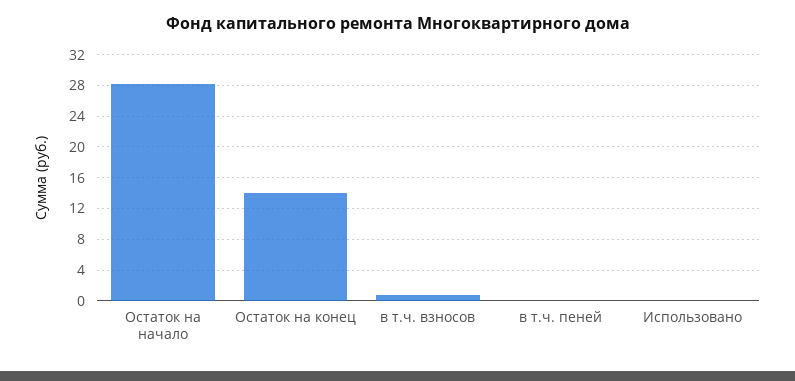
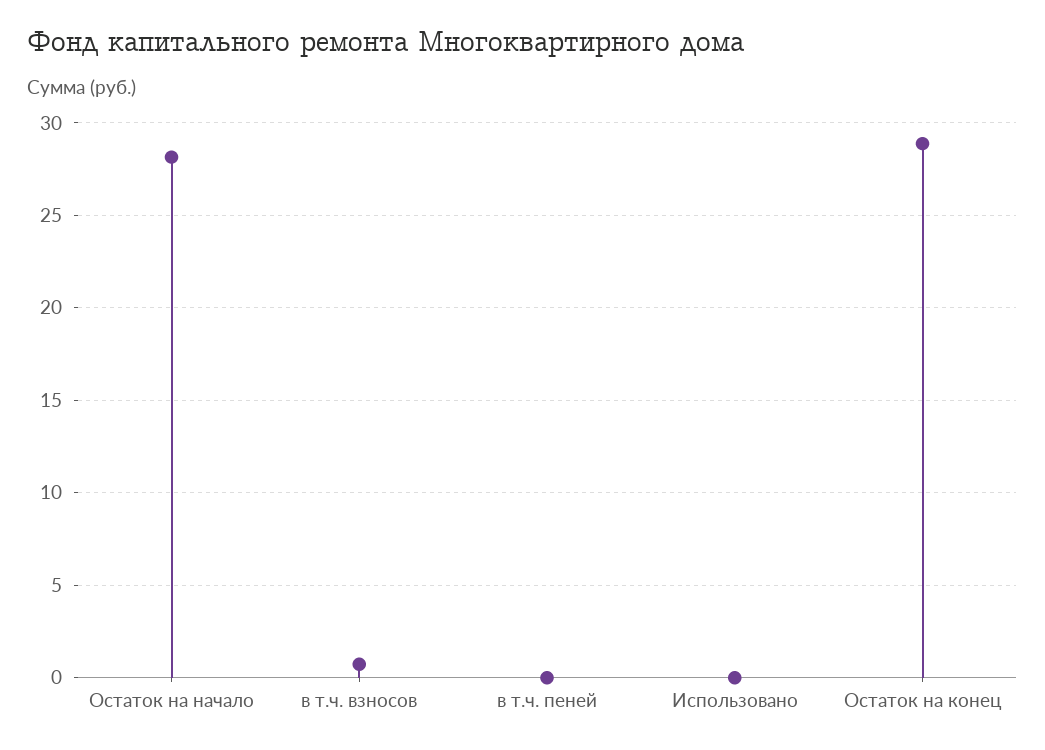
  {
    "Остаток на начало": 28,
-   "Остаток на конец": 14,
+   "Остаток на конец": 29,
    "в т.ч. взносов": 0.5,
    "в т.ч. пеней": 0,
    "Использовано": 0
  }

